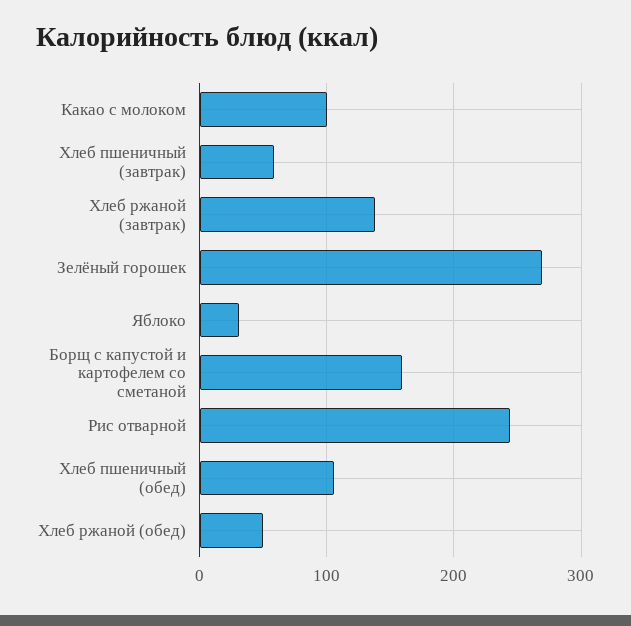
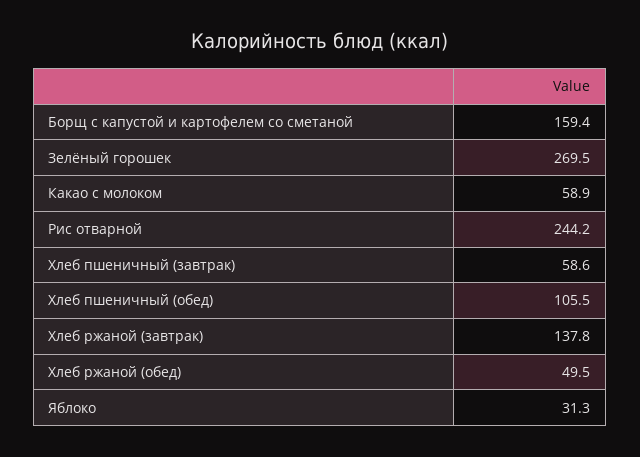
  {
-   "Какао с молоком": 100,
+   "Какао с молоком": 58.9,
    "Хлеб пшеничный (завтрак)": 58.6,
    "Хлеб ржаной (завтрак)": 137.8,
    "Зелёный горошек": 269.5,
    "Яблоко": 31.3,
    "Борщ с капустой и картофелем со сметаной": 159.4,
    "Рис отварной": 244.2,
    "Хлеб пшеничный (обед)": 105.5,
    "Хлеб ржаной (обед)": 49.5
  }

